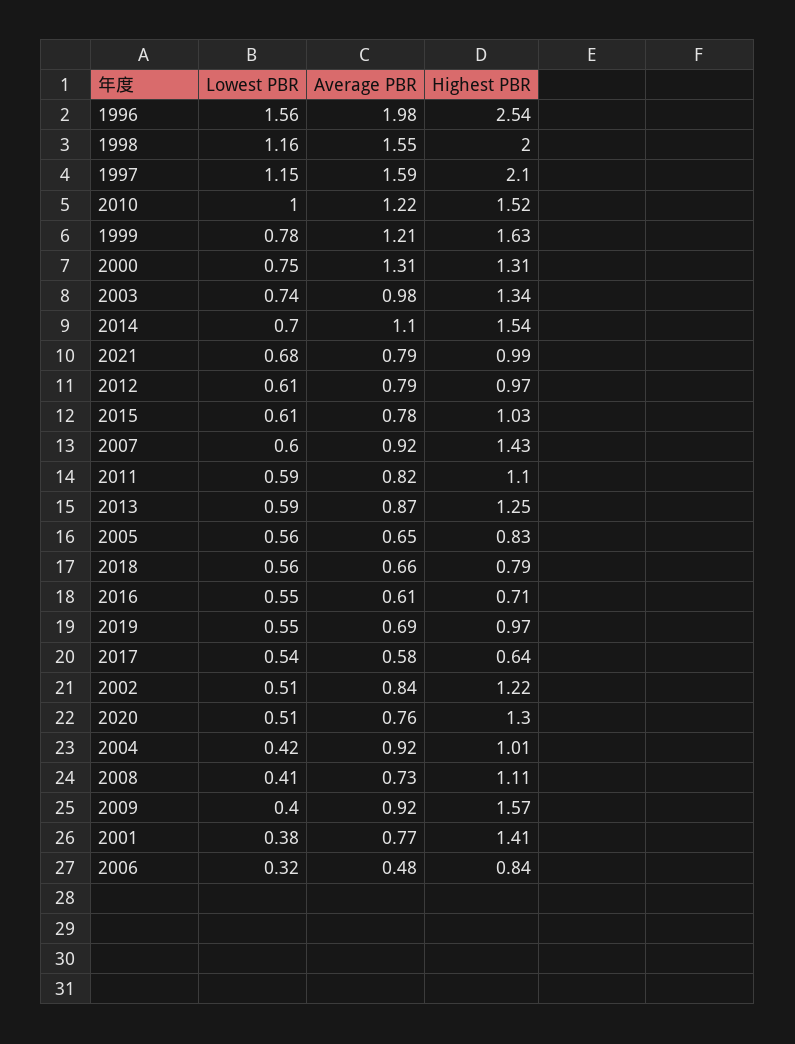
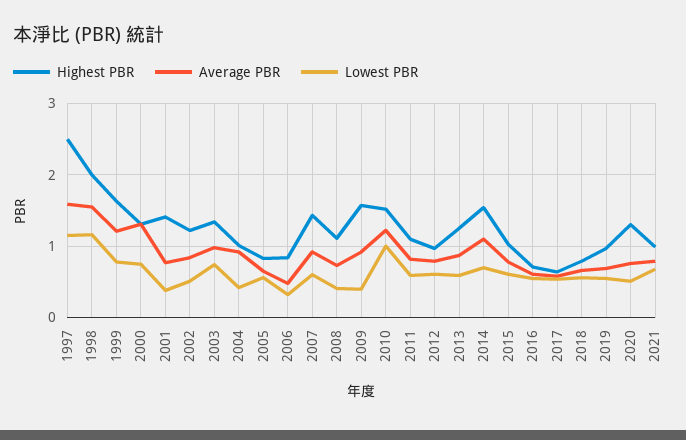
  {
    "Lowest PBR": {
-     "1996": 1.56,
      "1998": 1.16,
      "1997": 1.15,
      "2010": 1,
      "1999": 0.78,
      "2000": 0.75,
      "2003": 0.74,
      "2014": 0.7,
      "2021": 0.68,
      "2012": 0.61,
      "2015": 0.61,
      "2007": 0.6,
      "2011": 0.59,
      "2013": 0.59,
      "2005": 0.56,
      "2018": 0.56,
      "2016": 0.55,
      "2019": 0.55,
      "2017": 0.54,
      "2002": 0.51,
      "2020": 0.51,
      "2004": 0.42,
      "2008": 0.41,
      "2009": 0.4,
      "2001": 0.38,
      "2006": 0.32
    },
    "Average PBR": {
-     "1996": 1.98,
      "1998": 1.55,
      "1997": 1.59,
      "2010": 1.22,
      "1999": 1.21,
      "2000": 1.31,
      "2003": 0.98,
      "2014": 1.1,
      "2021": 0.79,
      "2012": 0.79,
      "2015": 0.78,
      "2007": 0.92,
      "2011": 0.82,
      "2013": 0.87,
      "2005": 0.65,
      "2018": 0.66,
      "2016": 0.61,
      "2019": 0.69,
      "2017": 0.58,
      "2002": 0.84,
      "2020": 0.76,
      "2004": 0.92,
      "2008": 0.73,
      "2009": 0.92,
      "2001": 0.77,
      "2006": 0.48
    },
    "Highest PBR": {
-     "1996": 2.54,
      "1998": 2,
-     "1997": 2.1,
+     "1997": 2.5,
      "2010": 1.52,
      "1999": 1.63,
      "2000": 1.31,
      "2003": 1.34,
      "2014": 1.54,
      "2021": 0.99,
      "2012": 0.97,
      "2015": 1.03,
      "2007": 1.43,
      "2011": 1.1,
      "2013": 1.25,
      "2005": 0.83,
      "2018": 0.79,
      "2016": 0.71,
      "2019": 0.97,
      "2017": 0.64,
      "2002": 1.22,
      "2020": 1.3,
      "2004": 1.01,
      "2008": 1.11,
      "2009": 1.57,
      "2001": 1.41,
      "2006": 0.84
    }
  }

